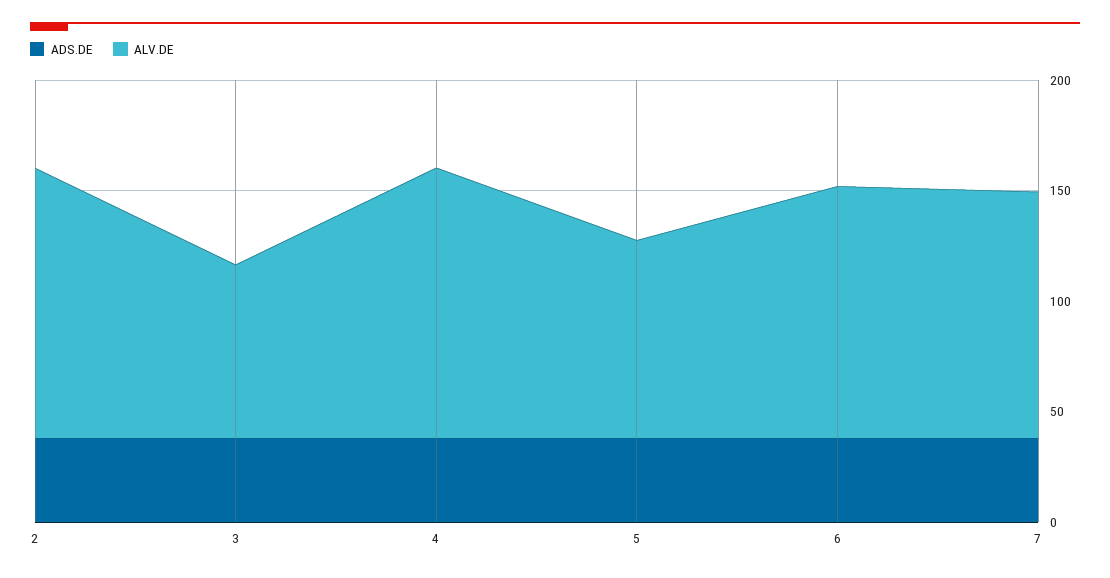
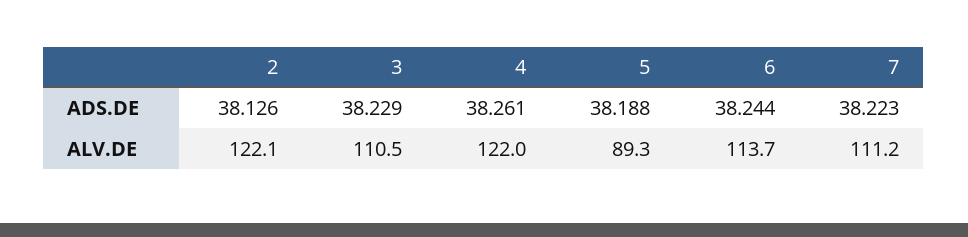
  {
    "ADS.DE": {
      "2": 38.126,
      "3": 38.229,
      "4": 38.261,
      "5": 38.188,
      "6": 38.244,
      "7": 38.223
    },
    "ALV.DE": {
      "2": 122.1,
-     "3": 80,
+     "3": 110.5,
      "4": 122,
      "5": 89.3,
      "6": 113.7,
      "7": 111.2
    }
  }

